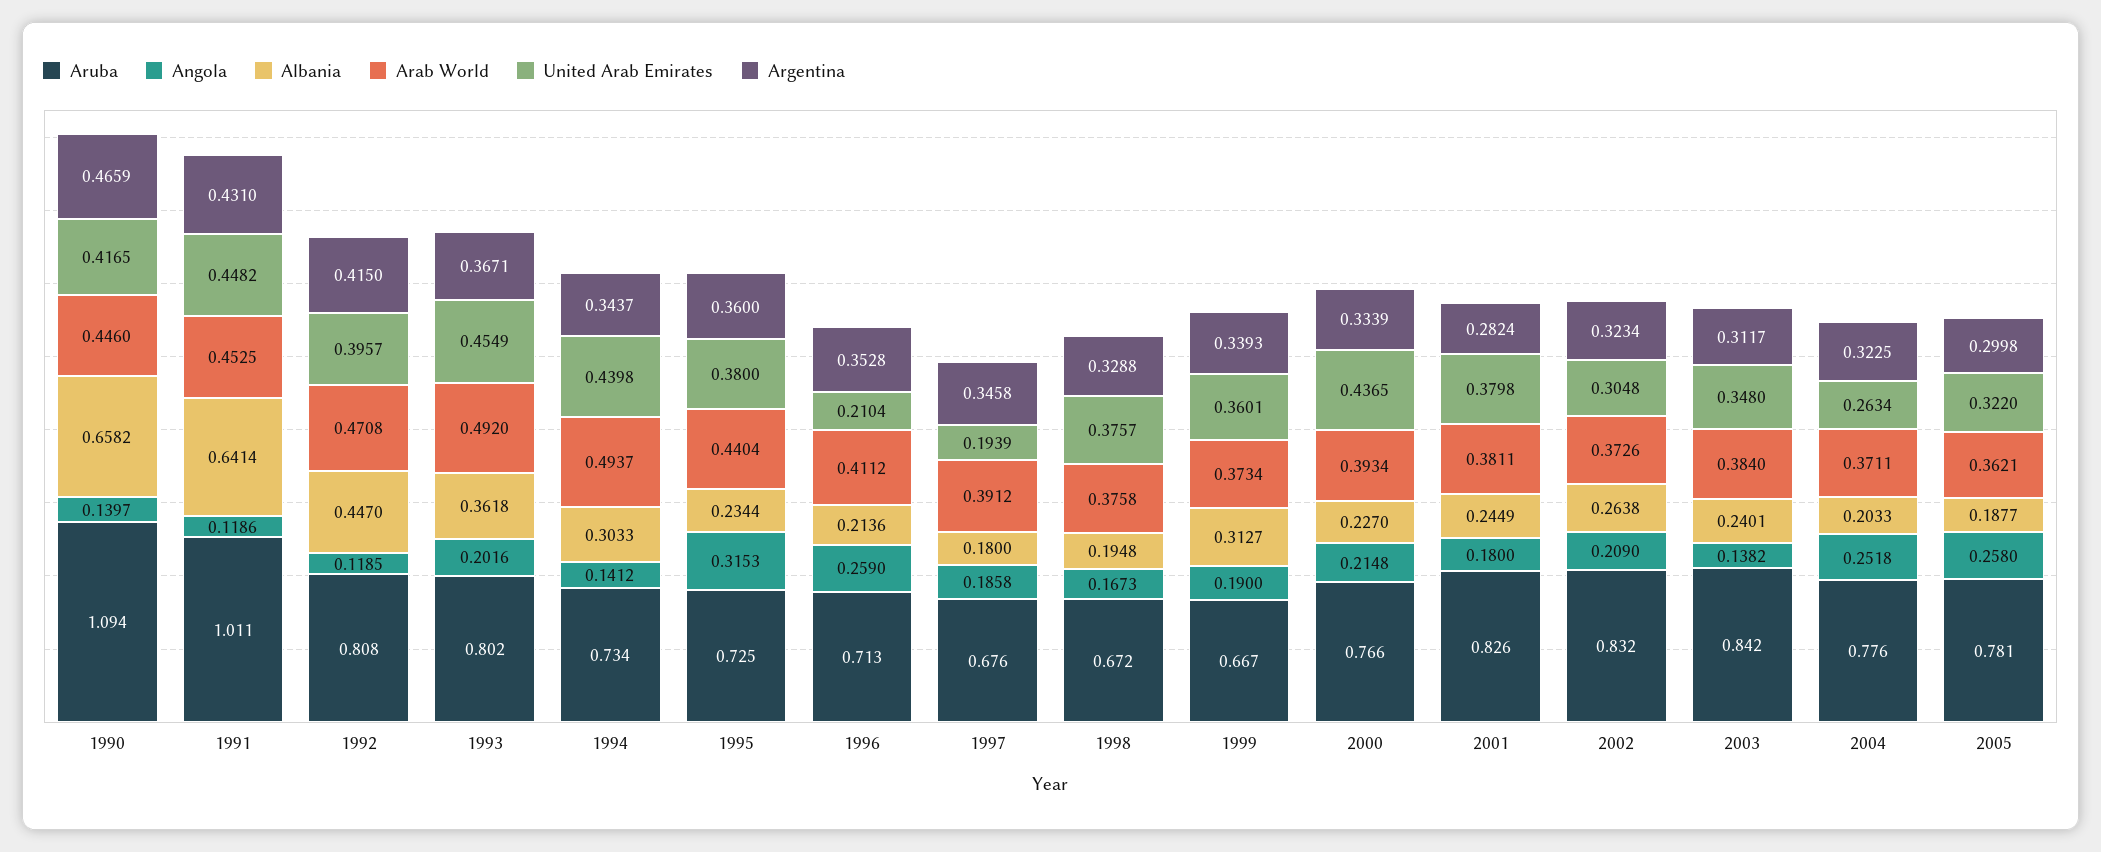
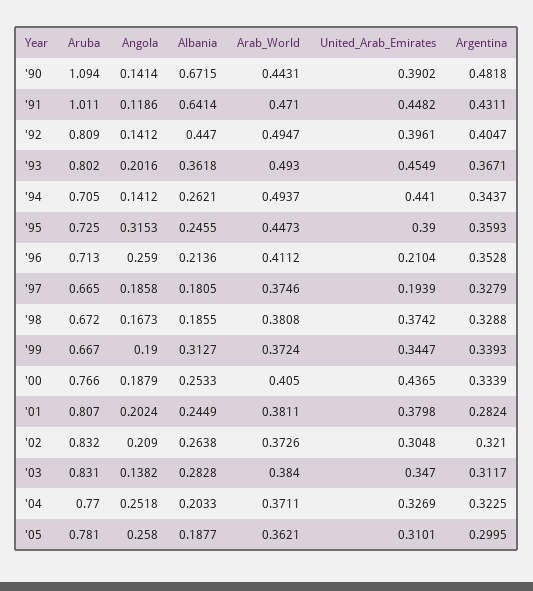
  {
    "Aruba": {
      "1990": 1.094,
      "1991": 1.011,
-     "1992": 0.808,
+     "1992": 0.809,
      "1993": 0.802,
-     "1994": 0.734,
+     "1994": 0.705,
      "1995": 0.725,
      "1996": 0.713,
-     "1997": 0.676,
+     "1997": 0.665,
      "1998": 0.672,
      "1999": 0.667,
      "2000": 0.766,
-     "2001": 0.826,
+     "2001": 0.807,
      "2002": 0.832,
-     "2003": 0.842,
+     "2003": 0.831,
-     "2004": 0.776,
+     "2004": 0.77,
      "2005": 0.781
    },
    "Angola": {
-     "1990": 0.1397,
+     "1990": 0.1414,
      "1991": 0.1186,
-     "1992": 0.1185,
+     "1992": 0.1412,
      "1993": 0.2016,
      "1994": 0.1412,
      "1995": 0.3153,
      "1996": 0.259,
      "1997": 0.1858,
      "1998": 0.1673,
      "1999": 0.19,
-     "2000": 0.2148,
+     "2000": 0.1879,
-     "2001": 0.18,
+     "2001": 0.2024,
      "2002": 0.209,
      "2003": 0.1382,
      "2004": 0.2518,
      "2005": 0.258
    },
    "Albania": {
-     "1990": 0.6582,
+     "1990": 0.6715,
      "1991": 0.6414,
      "1992": 0.447,
      "1993": 0.3618,
-     "1994": 0.3033,
+     "1994": 0.2621,
-     "1995": 0.2344,
+     "1995": 0.2455,
      "1996": 0.2136,
-     "1997": 0.18,
+     "1997": 0.1805,
-     "1998": 0.1948,
+     "1998": 0.1855,
      "1999": 0.3127,
-     "2000": 0.227,
+     "2000": 0.2533,
      "2001": 0.2449,
      "2002": 0.2638,
-     "2003": 0.2401,
+     "2003": 0.2828,
      "2004": 0.2033,
      "2005": 0.1877
    },
    "Arab World": {
-     "1990": 0.446,
+     "1990": 0.4431,
-     "1991": 0.4525,
+     "1991": 0.471,
-     "1992": 0.4708,
+     "1992": 0.4947,
-     "1993": 0.492,
+     "1993": 0.493,
      "1994": 0.4937,
-     "1995": 0.4404,
+     "1995": 0.4473,
      "1996": 0.4112,
-     "1997": 0.3912,
+     "1997": 0.3746,
-     "1998": 0.3758,
+     "1998": 0.3808,
-     "1999": 0.3734,
+     "1999": 0.3724,
-     "2000": 0.3934,
+     "2000": 0.405,
      "2001": 0.3811,
      "2002": 0.3726,
      "2003": 0.384,
      "2004": 0.3711,
      "2005": 0.3621
    },
    "United Arab Emirates": {
-     "1990": 0.4165,
+     "1990": 0.3902,
      "1991": 0.4482,
-     "1992": 0.3957,
+     "1992": 0.3961,
      "1993": 0.4549,
-     "1994": 0.4398,
+     "1994": 0.441,
-     "1995": 0.38,
+     "1995": 0.39,
      "1996": 0.2104,
      "1997": 0.1939,
-     "1998": 0.3757,
+     "1998": 0.3742,
-     "1999": 0.3601,
+     "1999": 0.3447,
      "2000": 0.4365,
      "2001": 0.3798,
      "2002": 0.3048,
-     "2003": 0.348,
+     "2003": 0.347,
-     "2004": 0.2634,
+     "2004": 0.3269,
-     "2005": 0.322
+     "2005": 0.3101
    },
    "Argentina": {
-     "1990": 0.4659,
+     "1990": 0.4818,
-     "1991": 0.431,
+     "1991": 0.4311,
-     "1992": 0.415,
+     "1992": 0.4047,
      "1993": 0.3671,
      "1994": 0.3437,
-     "1995": 0.36,
+     "1995": 0.3593,
      "1996": 0.3528,
-     "1997": 0.3458,
+     "1997": 0.3279,
      "1998": 0.3288,
      "1999": 0.3393,
      "2000": 0.3339,
      "2001": 0.2824,
-     "2002": 0.3234,
+     "2002": 0.321,
      "2003": 0.3117,
      "2004": 0.3225,
-     "2005": 0.2998
+     "2005": 0.2995
    }
  }

